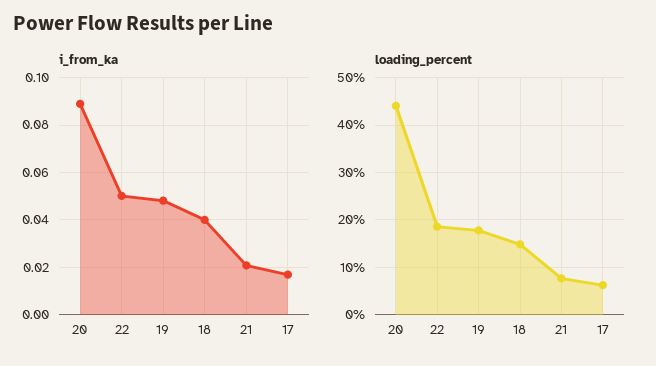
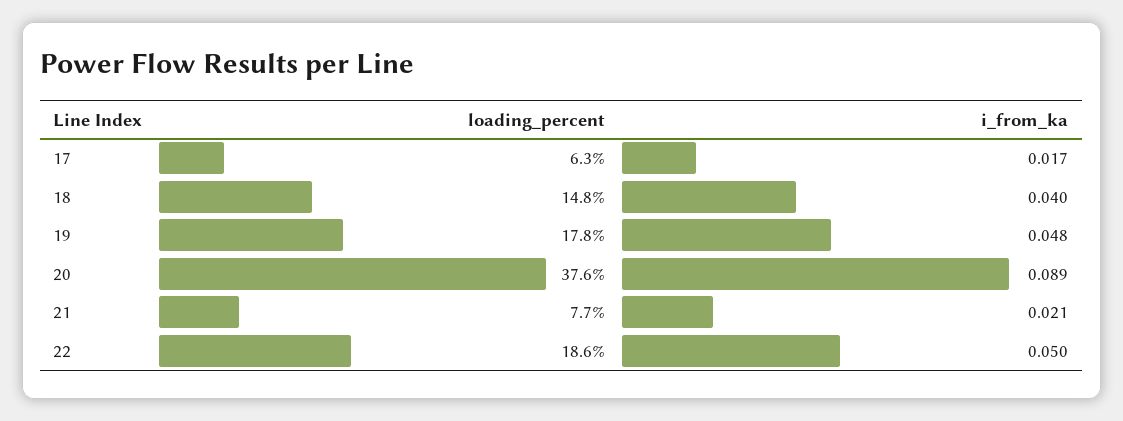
  {
    "i_from_ka": {
      "20": 0.089,
      "22": 0.05,
      "19": 0.048,
      "18": 0.04,
      "21": 0.021,
      "17": 0.017
    },
    "loading_percent": {
-     "20": 44,
+     "20": 37.6,
      "22": 18.6,
      "19": 17.8,
      "18": 14.8,
      "21": 7.7,
      "17": 6.3
    }
  }

